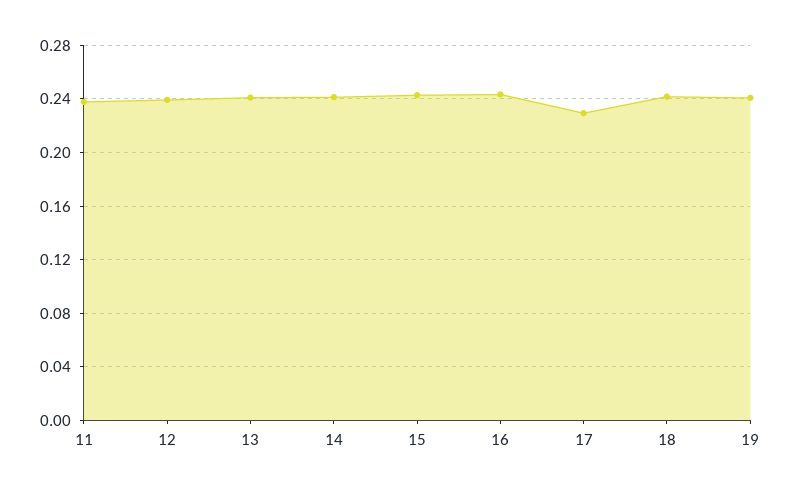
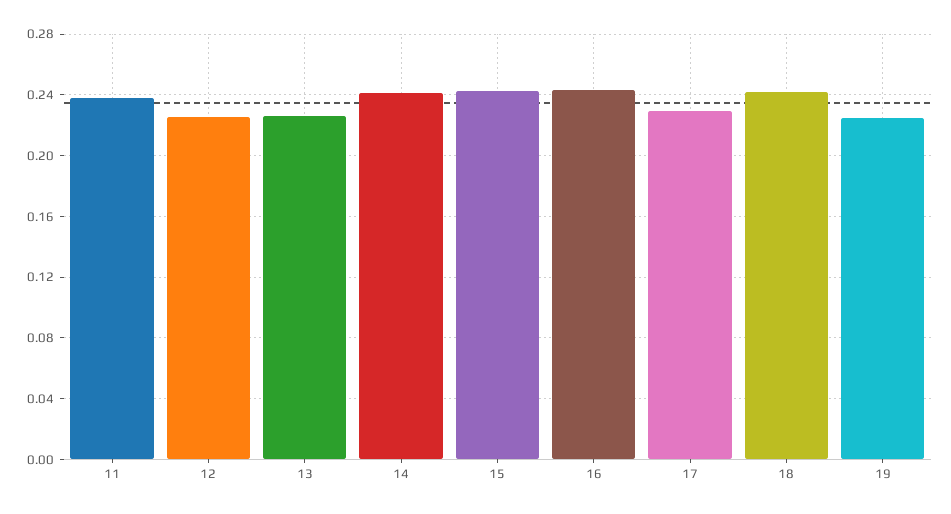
  {
    "11": 0.24,
-   "12": 0.24,
+   "12": 0.225,
-   "13": 0.24,
+   "13": 0.225,
    "14": 0.24,
    "15": 0.245,
    "16": 0.245,
    "17": 0.23,
    "18": 0.24,
-   "19": 0.24
+   "19": 0.225
  }

